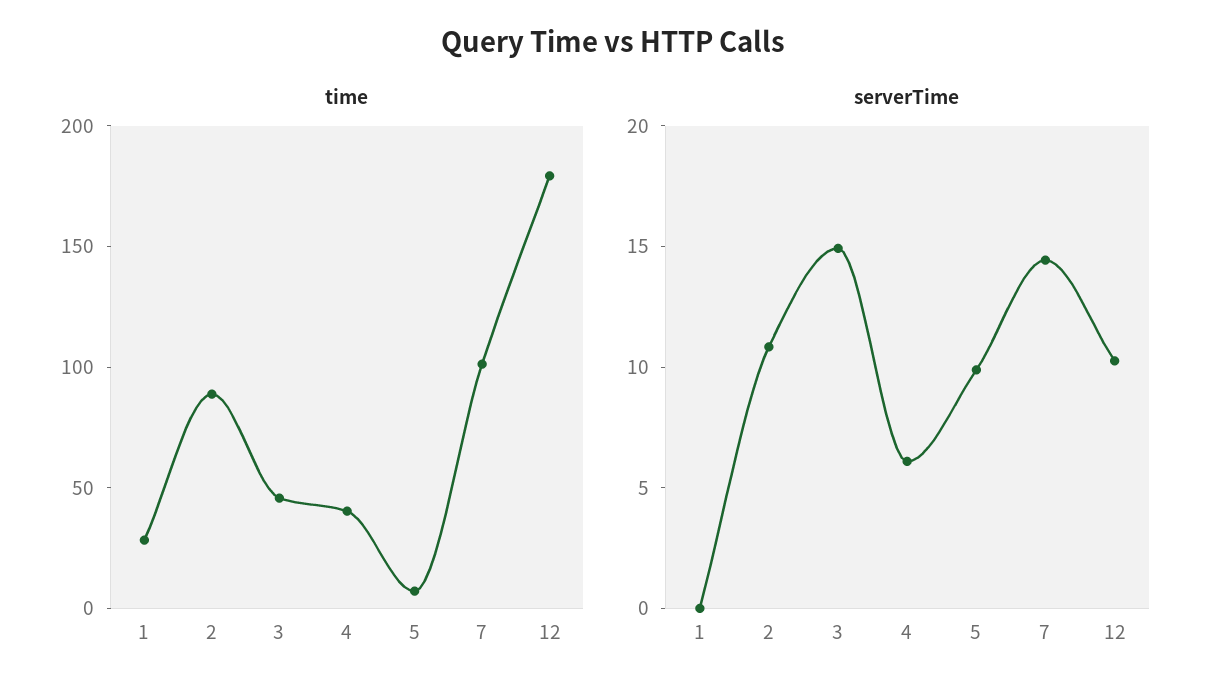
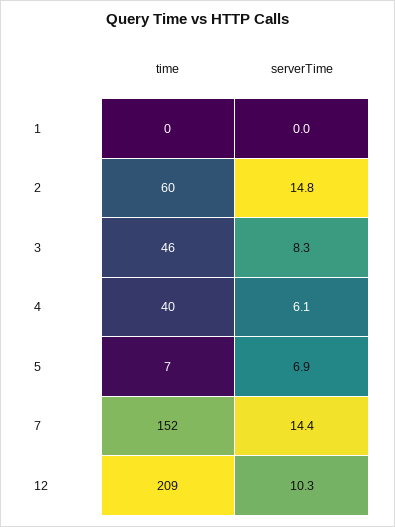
  {
    "time": {
-     "1": 30,
+     "1": 0,
-     "2": 90,
+     "2": 60,
      "3": 46,
      "4": 40,
      "5": 7,
-     "7": 100,
+     "7": 152,
-     "12": 180
+     "12": 209
    },
    "serverTime": {
      "1": 0,
-     "2": 11,
+     "2": 14.8,
-     "3": 15,
+     "3": 8.3,
      "4": 6.1,
-     "5": 10,
+     "5": 6.9,
      "7": 14.4,
      "12": 10.3
    }
  }

